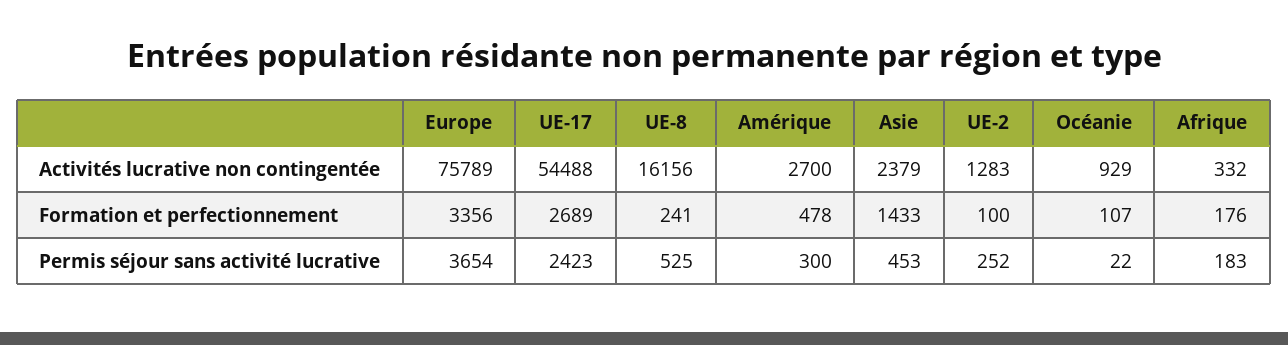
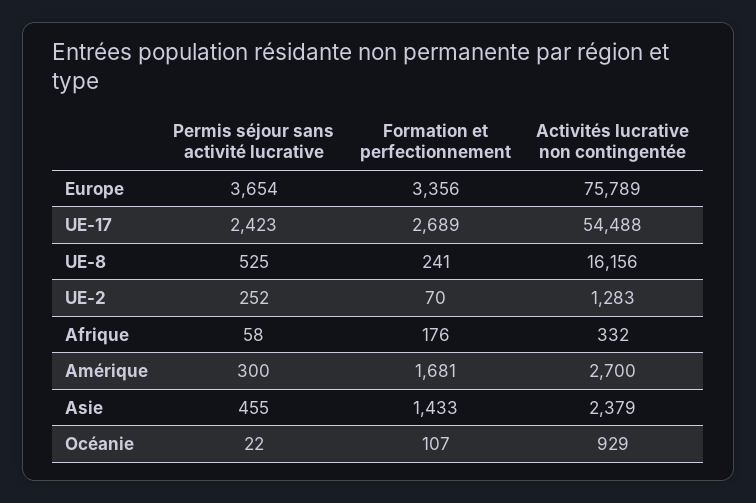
  {
    "Europe": {
      "Activités lucrative non contingentée": 75789,
      "Formation et perfectionnement": 3356,
      "Permis séjour sans activité lucrative": 3654
    },
    "UE-17": {
      "Activités lucrative non contingentée": 54488,
      "Formation et perfectionnement": 2689,
      "Permis séjour sans activité lucrative": 2423
    },
    "UE-8": {
      "Activités lucrative non contingentée": 16156,
      "Formation et perfectionnement": 241,
      "Permis séjour sans activité lucrative": 525
    },
    "Amérique": {
      "Activités lucrative non contingentée": 2700,
-     "Formation et perfectionnement": 478,
+     "Formation et perfectionnement": 1681,
      "Permis séjour sans activité lucrative": 300
    },
    "Asie": {
      "Activités lucrative non contingentée": 2379,
      "Formation et perfectionnement": 1433,
-     "Permis séjour sans activité lucrative": 453
+     "Permis séjour sans activité lucrative": 455
    },
    "UE-2": {
      "Activités lucrative non contingentée": 1283,
-     "Formation et perfectionnement": 100,
+     "Formation et perfectionnement": 70,
      "Permis séjour sans activité lucrative": 252
    },
    "Océanie": {
      "Activités lucrative non contingentée": 929,
      "Formation et perfectionnement": 107,
      "Permis séjour sans activité lucrative": 22
    },
    "Afrique": {
      "Activités lucrative non contingentée": 332,
      "Formation et perfectionnement": 176,
-     "Permis séjour sans activité lucrative": 183
+     "Permis séjour sans activité lucrative": 58
    }
  }

